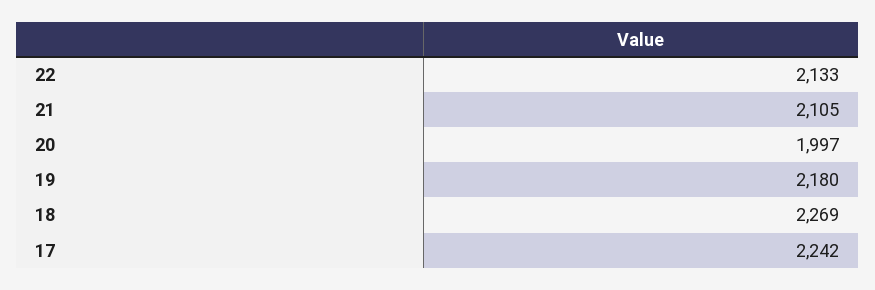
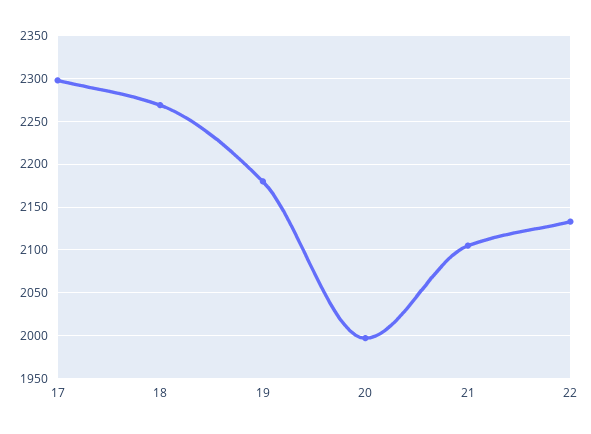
  {
    "22": 2133,
    "21": 2105,
    "20": 1997,
    "19": 2180,
    "18": 2269,
-   "17": 2242
+   "17": 2300
  }

